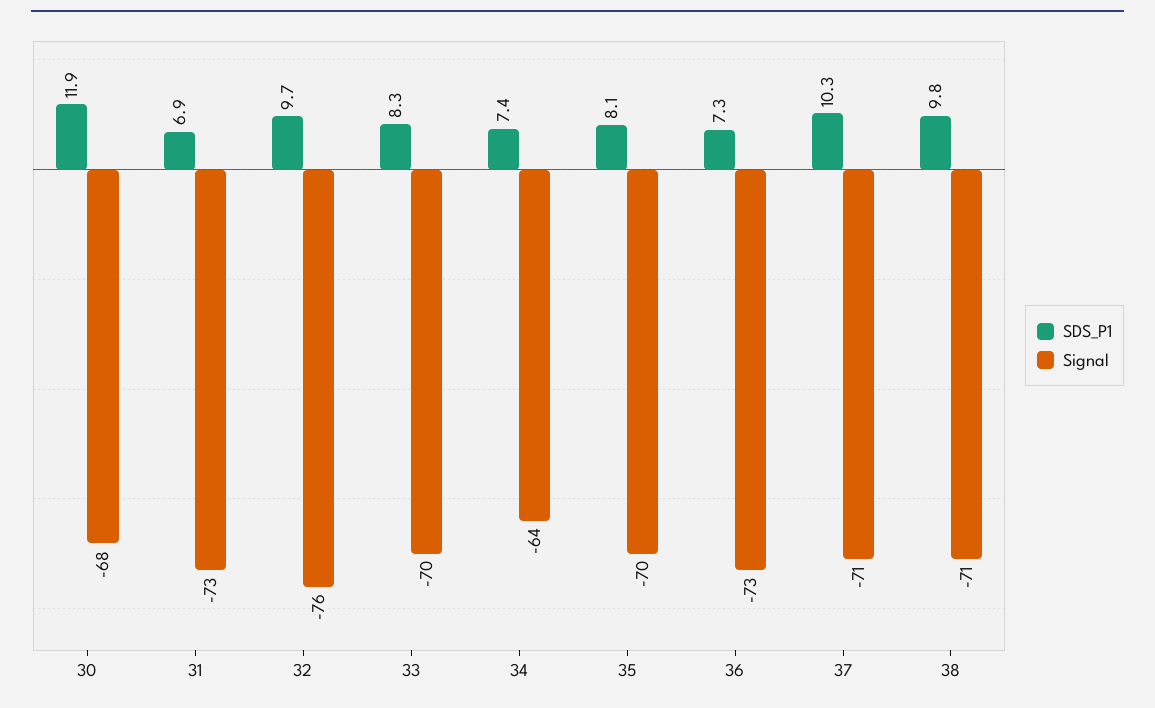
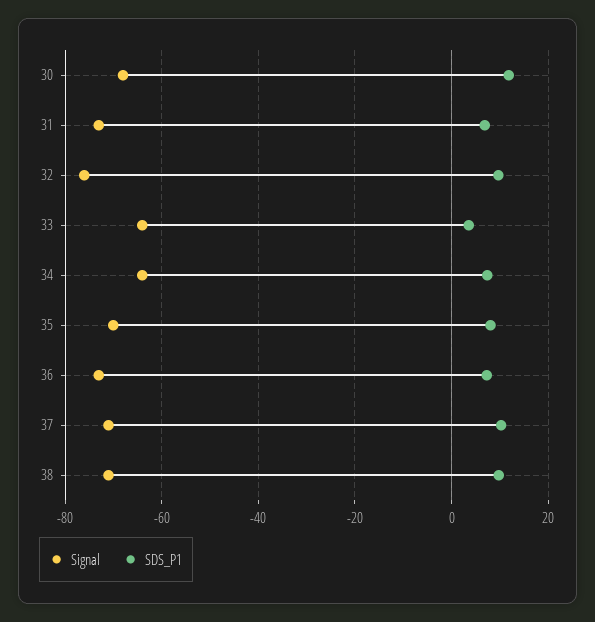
  {
    "SDS_P1": {
      "30": 11.9,
      "31": 6.9,
      "32": 9.7,
-     "33": 8.3,
+     "33": 4,
      "34": 7.4,
      "35": 8.1,
      "36": 7.3,
      "37": 10.3,
      "38": 9.8
    },
    "Signal": {
      "30": -68,
      "31": -73,
      "32": -76,
-     "33": -70,
+     "33": -64,
      "34": -64,
      "35": -70,
      "36": -73,
      "37": -71,
      "38": -71
    }
  }

